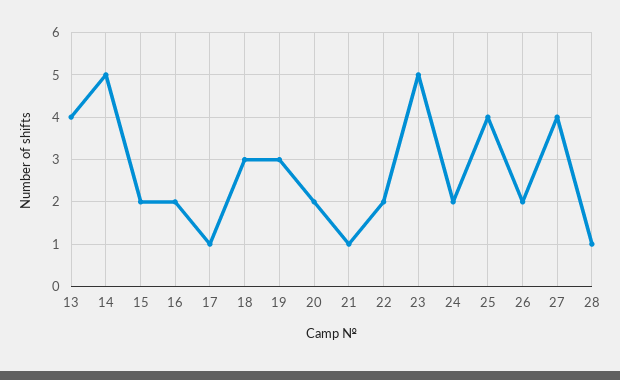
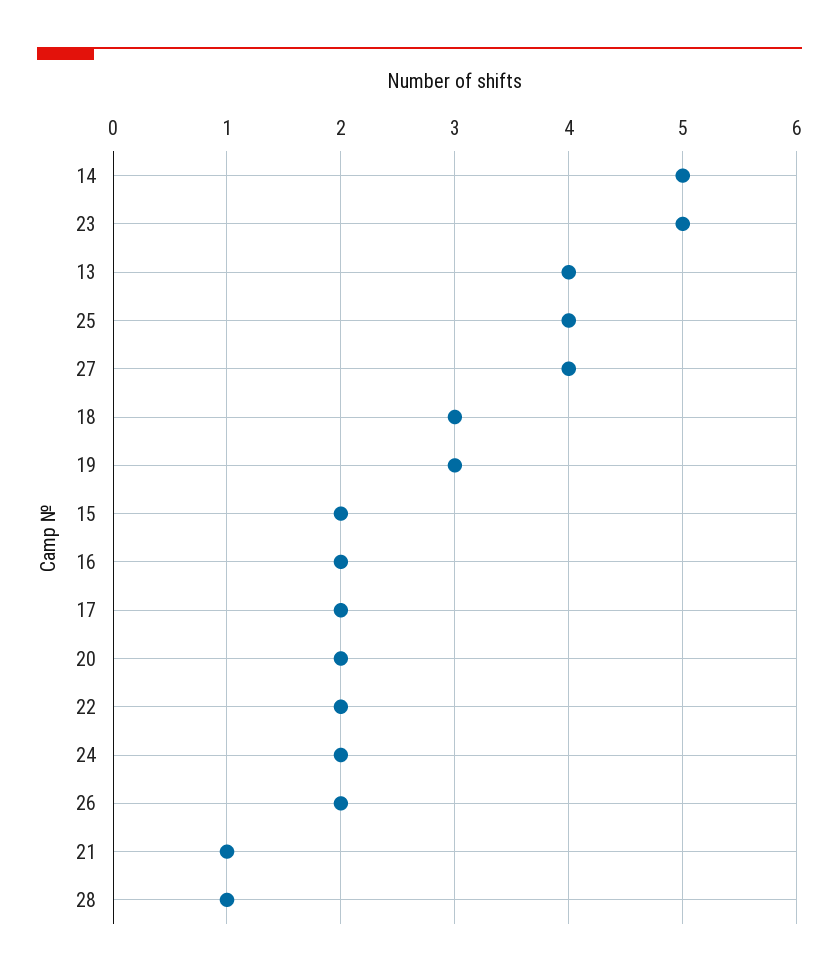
  {
    "13": 4,
    "14": 5,
    "15": 2,
    "16": 2,
-   "17": 1,
+   "17": 2,
    "18": 3,
    "19": 3,
    "20": 2,
    "21": 1,
    "22": 2,
    "23": 5,
    "24": 2,
    "25": 4,
    "26": 2,
    "27": 4,
    "28": 1
  }

